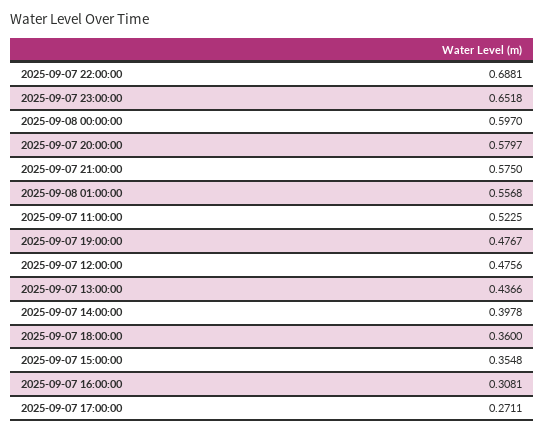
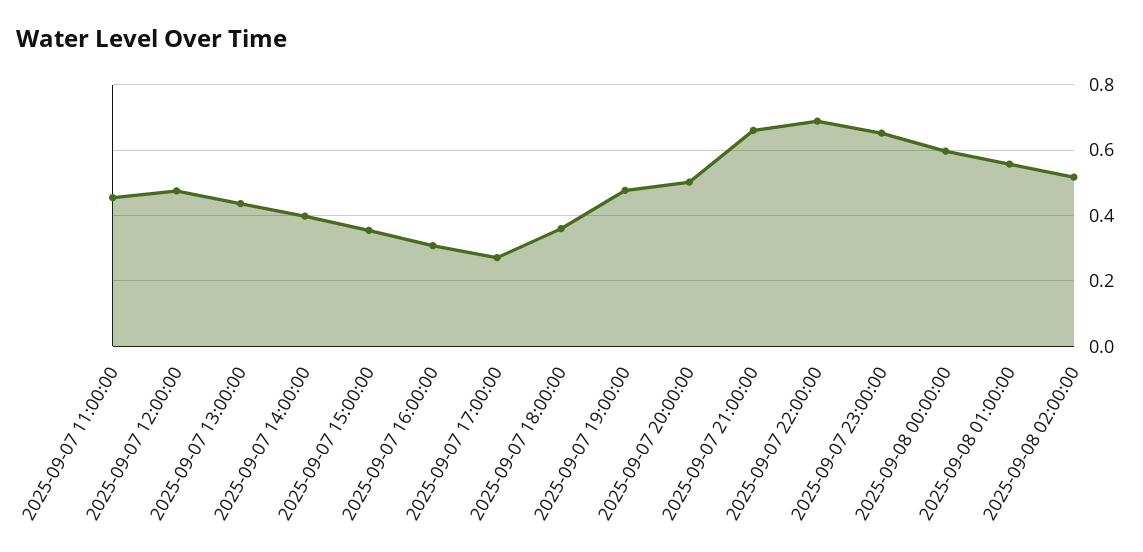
  {
    "2025-09-07 22:00:00": 0.6881,
    "2025-09-07 23:00:00": 0.6518,
    "2025-09-08 00:00:00": 0.597,
-   "2025-09-07 20:00:00": 0.5797,
+   "2025-09-07 20:00:00": 0.5,
-   "2025-09-07 21:00:00": 0.575,
+   "2025-09-07 21:00:00": 0.66,
    "2025-09-08 01:00:00": 0.5568,
-   "2025-09-07 11:00:00": 0.5225,
+   "2025-09-07 11:00:00": 0.46,
    "2025-09-07 19:00:00": 0.4767,
    "2025-09-07 12:00:00": 0.4756,
    "2025-09-07 13:00:00": 0.4366,
    "2025-09-07 14:00:00": 0.3978,
    "2025-09-07 18:00:00": 0.36,
    "2025-09-07 15:00:00": 0.3548,
    "2025-09-07 16:00:00": 0.3081,
-   "2025-09-07 17:00:00": 0.2711
+   "2025-09-07 17:00:00": 0.2711,
+   "2025-09-08 02:00:00": 0.52
  }

